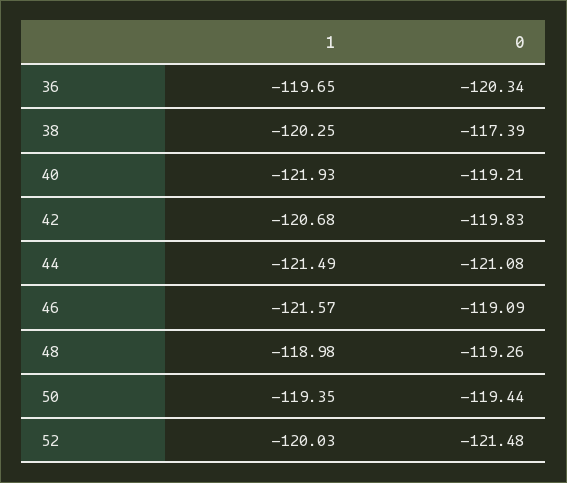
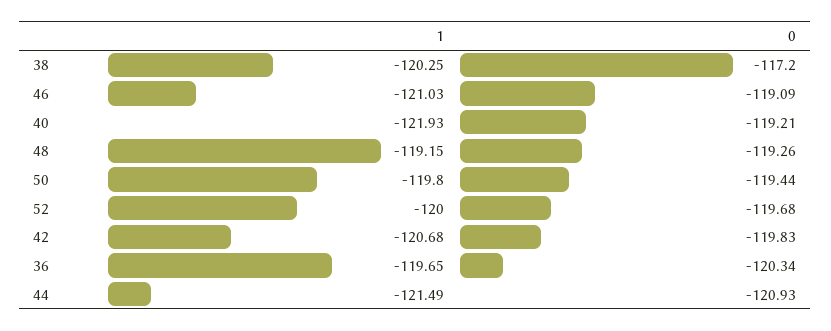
  {
    "1": {
      "36": -119.65,
      "38": -120.25,
      "40": -121.93,
      "42": -120.68,
      "44": -121.49,
-     "46": -121.57,
+     "46": -121.03,
-     "48": -118.98,
+     "48": -119.15,
-     "50": -119.35,
+     "50": -119.8,
-     "52": -120.03
+     "52": -120
    },
    "0": {
      "36": -120.34,
-     "38": -117.39,
+     "38": -117.2,
      "40": -119.21,
      "42": -119.83,
-     "44": -121.08,
+     "44": -120.93,
      "46": -119.09,
      "48": -119.26,
      "50": -119.44,
-     "52": -121.48
+     "52": -119.68
    }
  }

